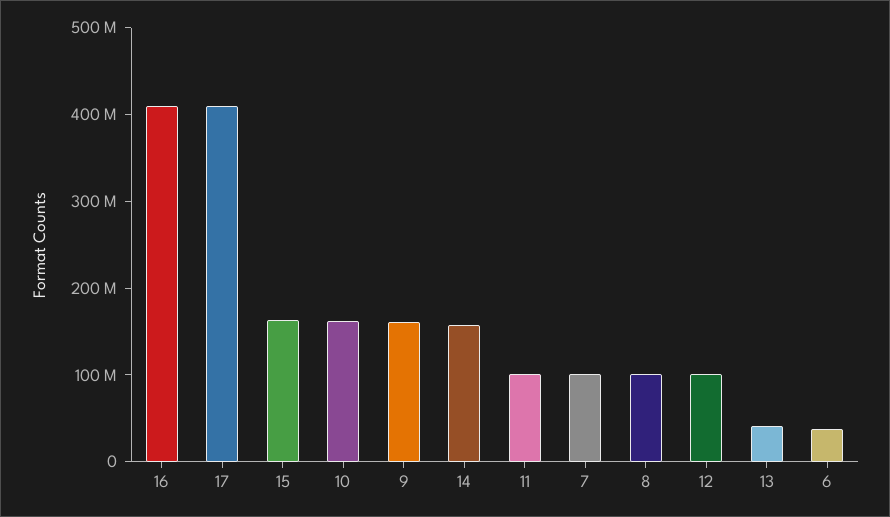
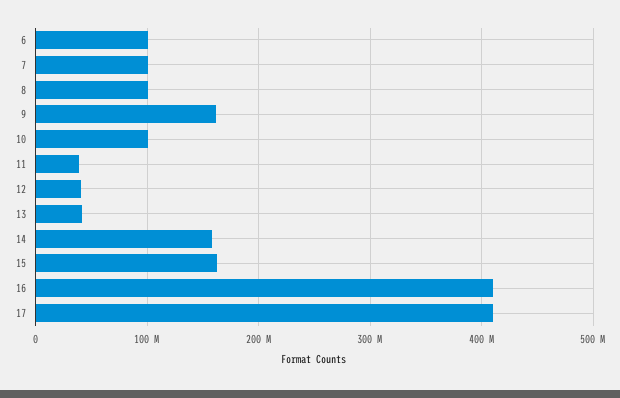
  {
    "16": 410000000,
    "17": 410000000,
    "15": 160000000,
-   "10": 160000000,
+   "10": 100000000,
    "9": 160000000,
    "14": 160000000,
-   "11": 100000000,
+   "11": 40000000,
    "7": 100000000,
    "8": 100000000,
-   "12": 100000000,
+   "12": 40000000,
    "13": 40000000,
-   "6": 40000000
+   "6": 100000000
  }

